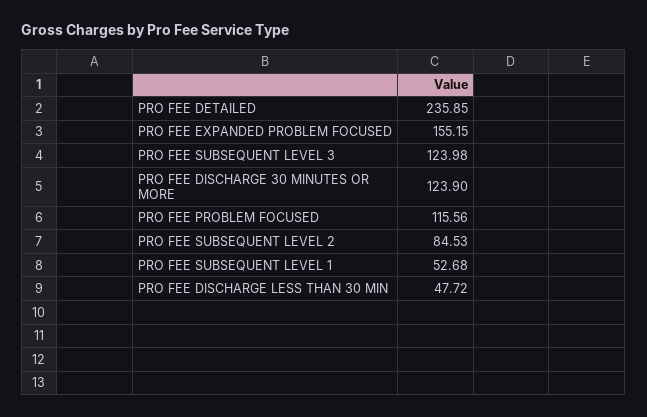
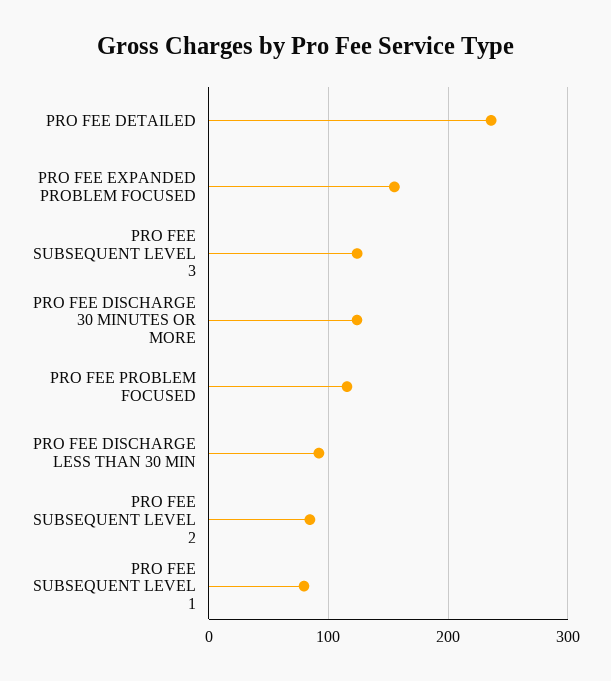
  {
    "PRO FEE DETAILED": 235.85,
    "PRO FEE EXPANDED PROBLEM FOCUSED": 155.15,
    "PRO FEE SUBSEQUENT LEVEL 3": 123.98,
    "PRO FEE DISCHARGE 30 MINUTES OR MORE": 123.9,
    "PRO FEE PROBLEM FOCUSED": 115.56,
    "PRO FEE SUBSEQUENT LEVEL 2": 84.53,
-   "PRO FEE SUBSEQUENT LEVEL 1": 52.68,
+   "PRO FEE SUBSEQUENT LEVEL 1": 80,
-   "PRO FEE DISCHARGE LESS THAN 30 MIN": 47.72
+   "PRO FEE DISCHARGE LESS THAN 30 MIN": 90
  }

